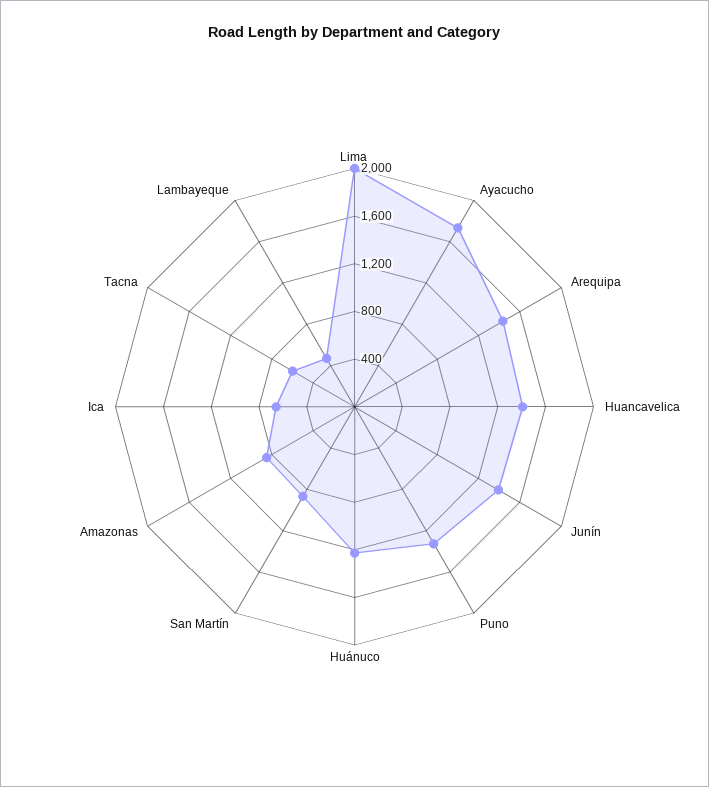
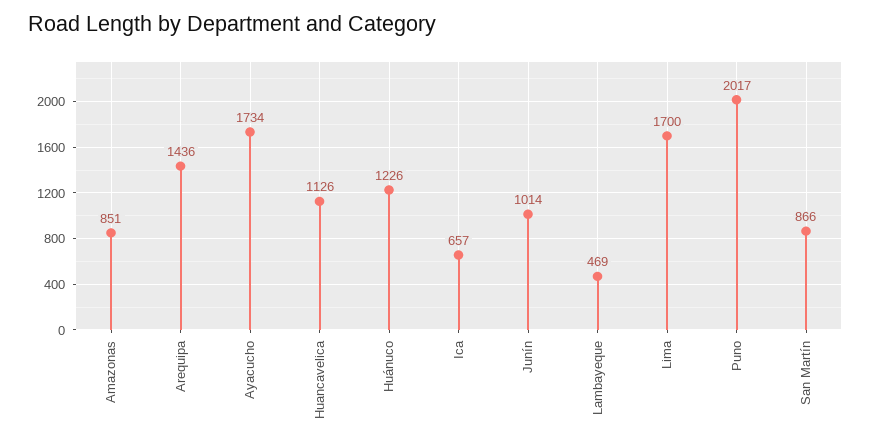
  {
-   "Lima": 2000,
+   "Lima": 1700,
    "Ayacucho": 1734,
    "Arequipa": 1436,
-   "Huancavelica": 1400,
+   "Huancavelica": 1126,
-   "Junín": 1400,
+   "Junín": 1014,
-   "Puno": 1300,
+   "Puno": 2017,
    "Huánuco": 1226,
    "San Martín": 866,
    "Amazonas": 851,
    "Ica": 657,
-   "Tacna": 600,
    "Lambayeque": 469
  }

